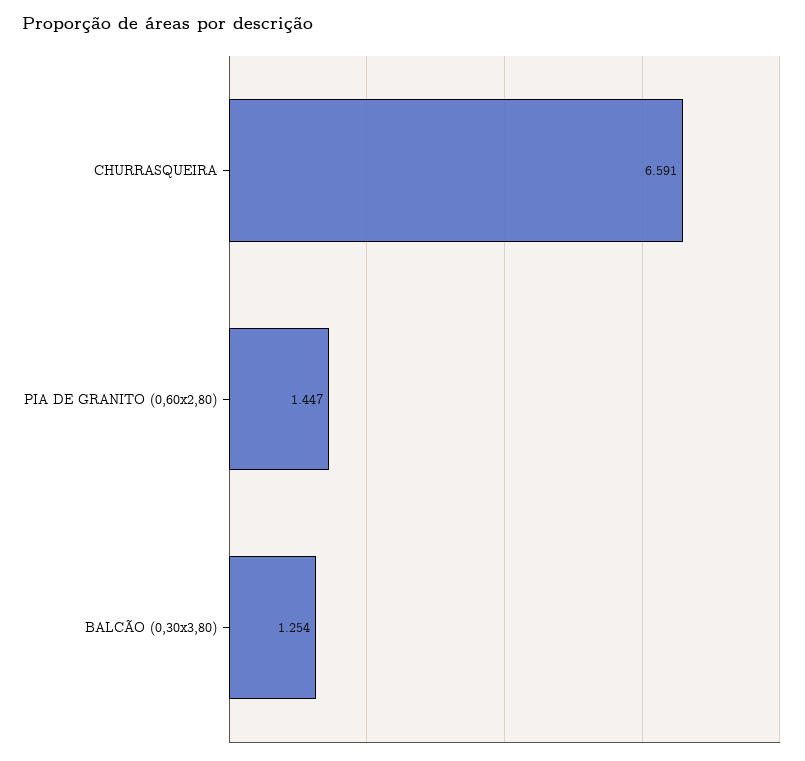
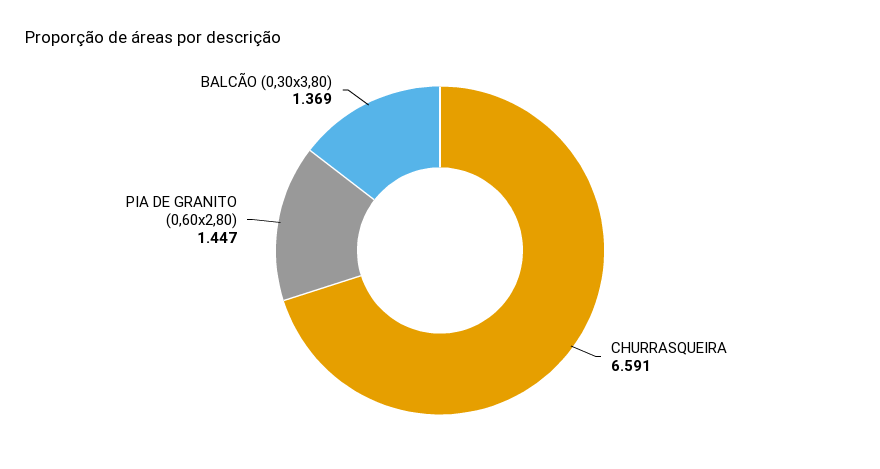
  {
    "CHURRASQUEIRA": 6.591,
    "PIA DE GRANITO (0,60x2,80)": 1.447,
-   "BALCÃO (0,30x3,80)": 1.254
+   "BALCÃO (0,30x3,80)": 1.369
  }

